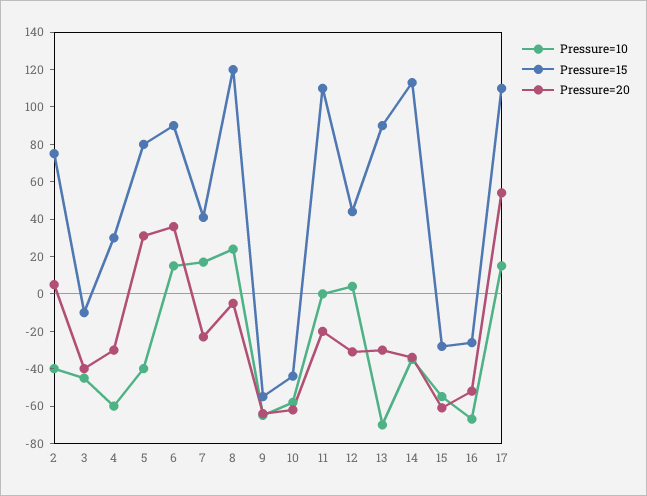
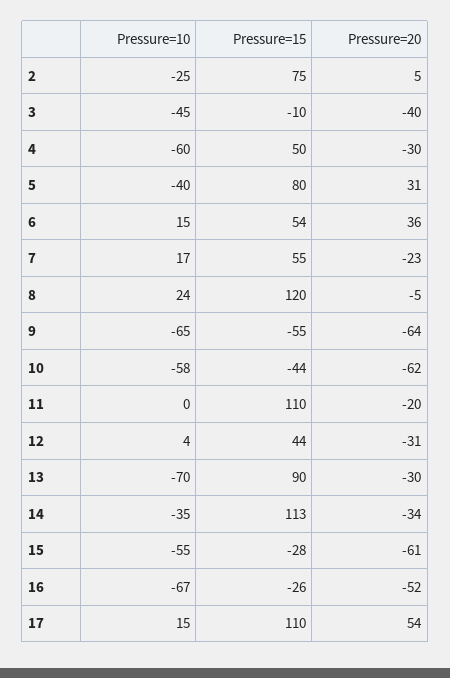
  {
    "Pressure=10": {
-     "2": -40,
+     "2": -25,
      "3": -45,
      "4": -60,
      "5": -40,
      "6": 15,
      "7": 17,
      "8": 24,
      "9": -65,
      "10": -58,
      "11": 0,
      "12": 4,
      "13": -70,
      "14": -35,
      "15": -55,
      "16": -67,
      "17": 15
    },
    "Pressure=15": {
      "2": 75,
      "3": -10,
-     "4": 30,
+     "4": 50,
      "5": 80,
-     "6": 90,
+     "6": 54,
-     "7": 40,
+     "7": 55,
      "8": 120,
      "9": -55,
      "10": -44,
      "11": 110,
      "12": 44,
      "13": 90,
      "14": 113,
      "15": -28,
      "16": -26,
      "17": 110
    },
    "Pressure=20": {
      "2": 5,
      "3": -40,
      "4": -30,
      "5": 31,
      "6": 36,
      "7": -23,
      "8": -5,
      "9": -64,
      "10": -62,
      "11": -20,
      "12": -31,
      "13": -30,
      "14": -34,
      "15": -61,
      "16": -52,
      "17": 54
    }
  }

